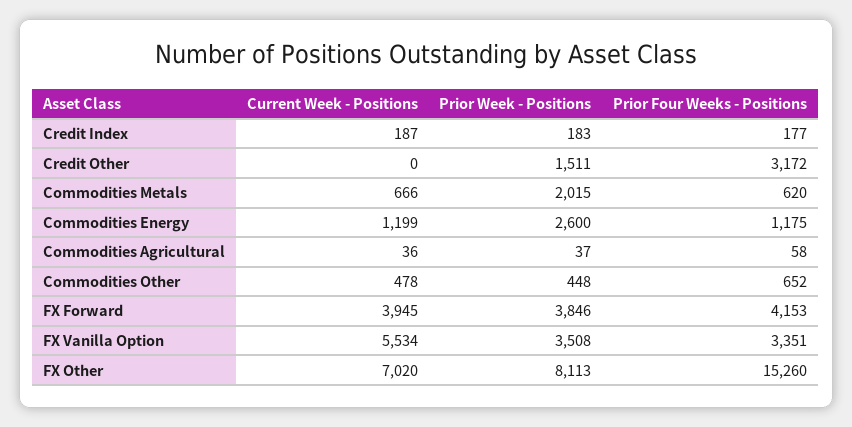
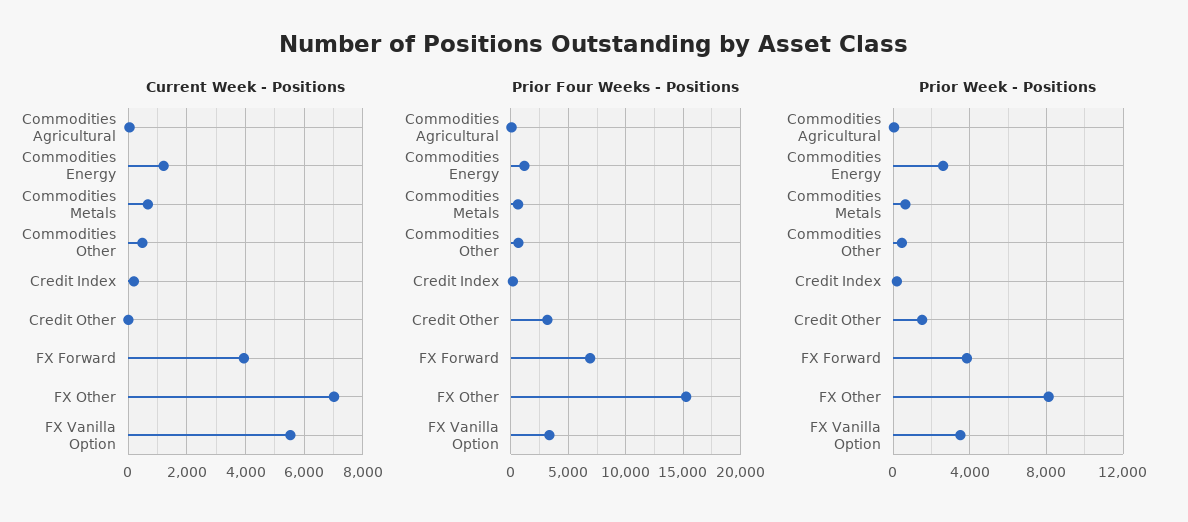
  {
    "Current Week - Positions": {
      "Credit Index": 187,
      "Credit Other": 0,
      "Commodities Metals": 666,
      "Commodities Energy": 1199,
      "Commodities Agricultural": 36,
      "Commodities Other": 478,
      "FX Forward": 3945,
      "FX Vanilla Option": 5534,
      "FX Other": 7020
    },
    "Prior Week - Positions": {
      "Credit Index": 183,
      "Credit Other": 1511,
-     "Commodities Metals": 2015,
+     "Commodities Metals": 500,
      "Commodities Energy": 2600,
      "Commodities Agricultural": 37,
      "Commodities Other": 448,
      "FX Forward": 3846,
      "FX Vanilla Option": 3508,
      "FX Other": 8113
    },
    "Prior Four Weeks - Positions": {
      "Credit Index": 177,
      "Credit Other": 3172,
      "Commodities Metals": 620,
      "Commodities Energy": 1175,
      "Commodities Agricultural": 58,
      "Commodities Other": 652,
-     "FX Forward": 4153,
+     "FX Forward": 7000,
      "FX Vanilla Option": 3351,
      "FX Other": 15260
    }
  }

